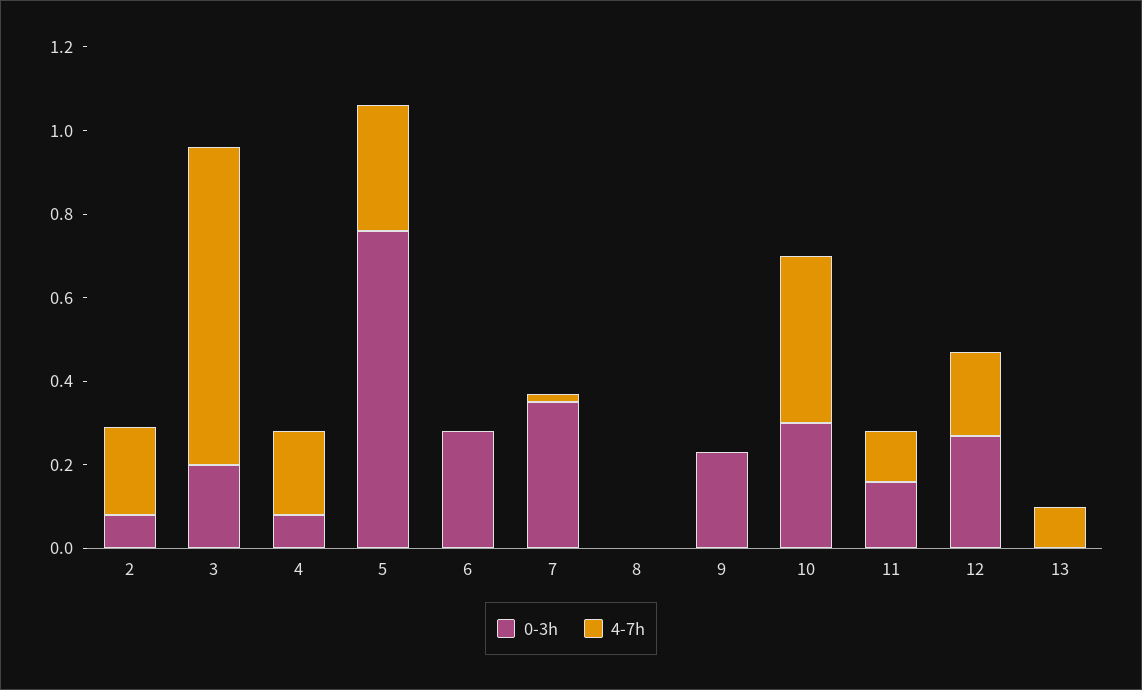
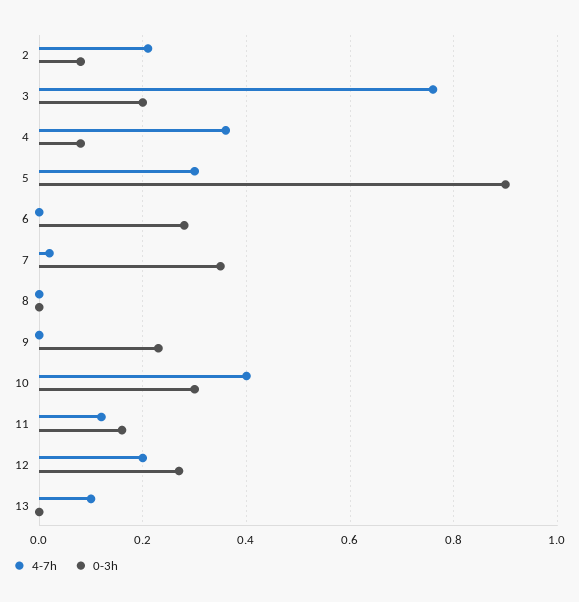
  {
    "0-3h": {
      "2": 0.1,
      "3": 0.2,
      "4": 0.1,
-     "5": 0.75,
+     "5": 0.9,
      "6": 0.3,
      "7": 0.35,
      "8": 0,
      "9": 0.25,
      "10": 0.3,
      "11": 0.15,
      "12": 0.25,
      "13": 0
    },
    "4-7h": {
      "2": 0.2,
      "3": 0.75,
-     "4": 0.2,
+     "4": 0.35,
      "5": 0.3,
      "6": 0,
      "7": 0,
      "8": 0,
      "9": 0,
      "10": 0.4,
      "11": 0.1,
      "12": 0.2,
      "13": 0.1
    }
  }

